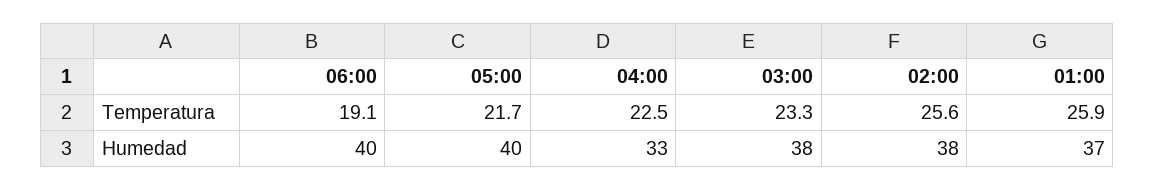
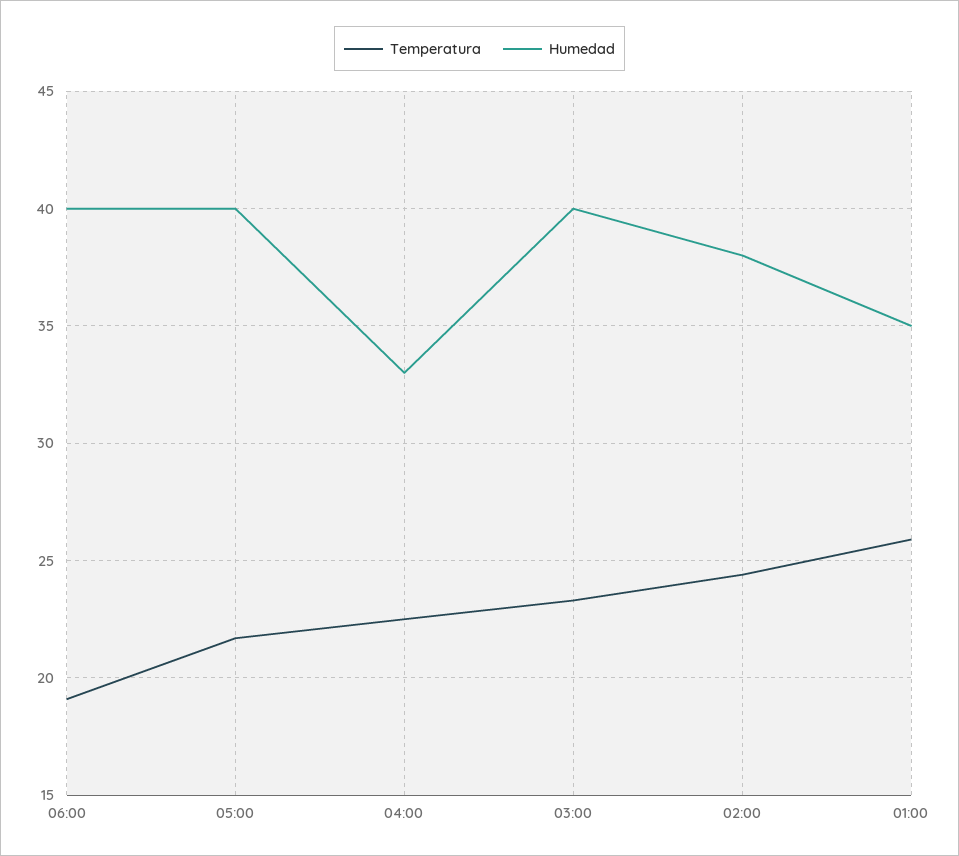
  {
    "Temperatura": {
      "06:00": 19.1,
      "05:00": 21.7,
      "04:00": 22.5,
      "03:00": 23.3,
-     "02:00": 25.6,
+     "02:00": 24.5,
      "01:00": 25.9
    },
    "Humedad": {
      "06:00": 40,
      "05:00": 40,
      "04:00": 33,
-     "03:00": 38,
+     "03:00": 40,
      "02:00": 38,
-     "01:00": 37
+     "01:00": 35
    }
  }

